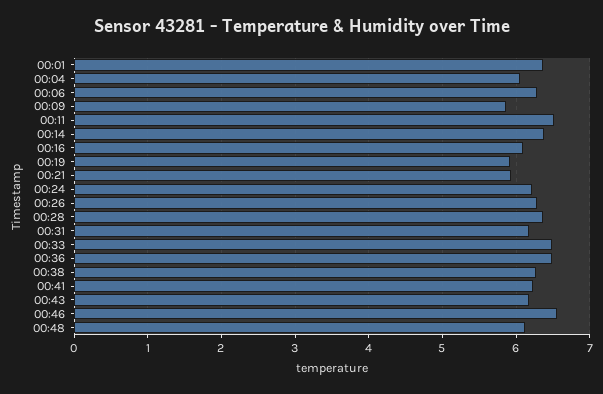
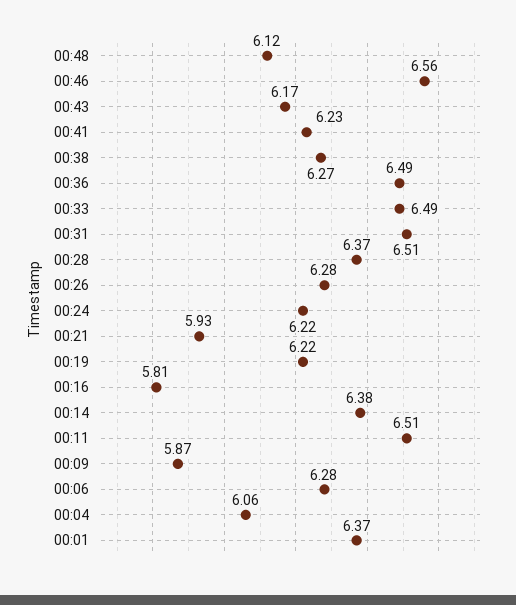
  {
    "00:01": 6.37,
    "00:04": 6.06,
    "00:06": 6.28,
    "00:09": 5.87,
    "00:11": 6.51,
    "00:14": 6.38,
-   "00:16": 6.1,
+   "00:16": 5.81,
-   "00:19": 5.9,
+   "00:19": 6.22,
    "00:21": 5.93,
    "00:24": 6.22,
    "00:26": 6.28,
    "00:28": 6.37,
-   "00:31": 6.2,
+   "00:31": 6.51,
    "00:33": 6.49,
    "00:36": 6.49,
    "00:38": 6.27,
    "00:41": 6.23,
    "00:43": 6.17,
    "00:46": 6.56,
    "00:48": 6.12
  }

